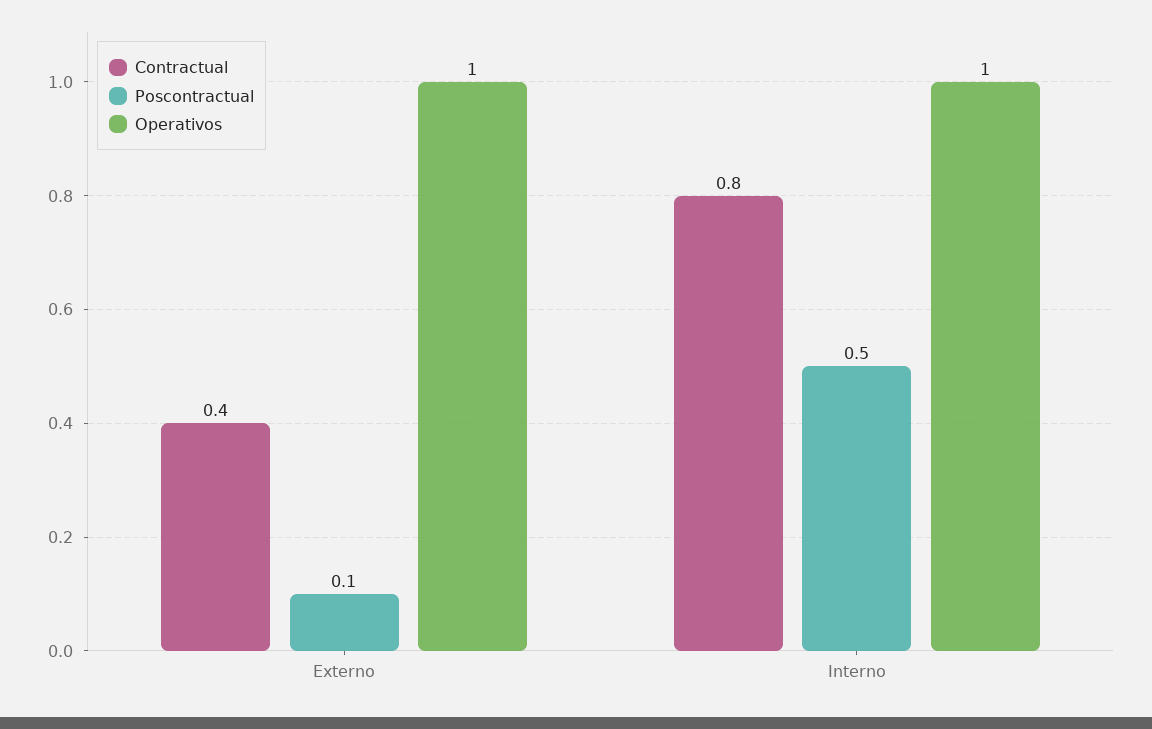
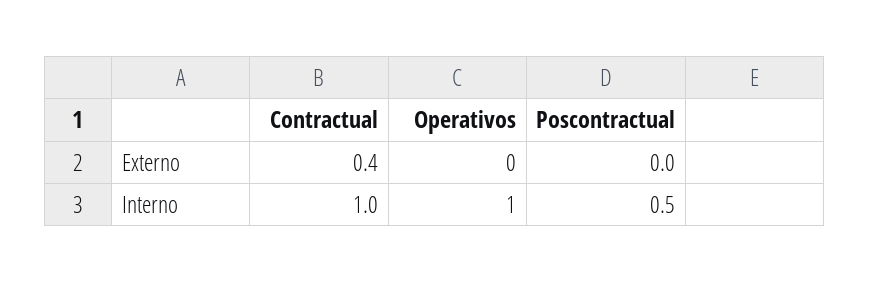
  {
    "Contractual": {
      "Externo": 0.4,
-     "Interno": 0.8
+     "Interno": 1
    },
    "Poscontractual": {
-     "Externo": 0.1,
+     "Externo": 0,
      "Interno": 0.5
    },
    "Operativos": {
-     "Externo": 1,
+     "Externo": 0,
      "Interno": 1
    }
  }

